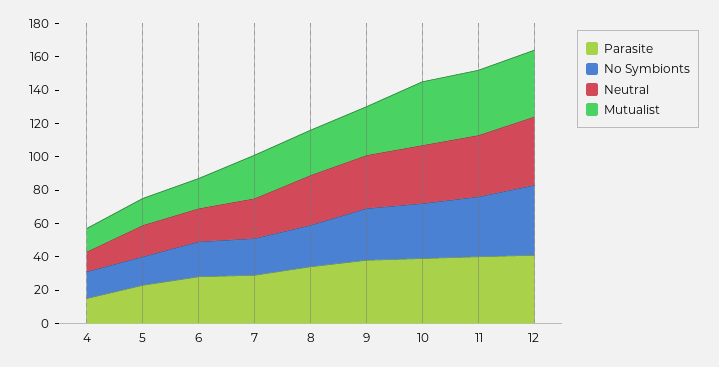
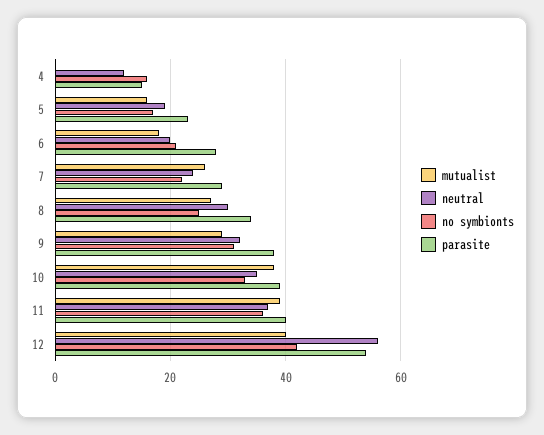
  {
    "Parasite": {
      "4": 15,
      "5": 25,
      "6": 30,
      "7": 30,
      "8": 35,
      "9": 40,
      "10": 40,
      "11": 40,
-     "12": 40
+     "12": 55
    },
    "No Symbionts": {
      "4": 15,
      "5": 15,
      "6": 20,
      "7": 20,
      "8": 25,
      "9": 30,
      "10": 35,
      "11": 35,
      "12": 40
    },
    "Neutral": {
      "4": 10,
      "5": 20,
      "6": 20,
      "7": 25,
      "8": 30,
      "9": 30,
      "10": 35,
      "11": 35,
-     "12": 40
+     "12": 55
    },
    "Mutualist": {
-     "4": 15,
+     "4": 0,
      "5": 15,
      "6": 20,
      "7": 25,
      "8": 25,
      "9": 30,
      "10": 40,
      "11": 40,
      "12": 40
    }
  }

